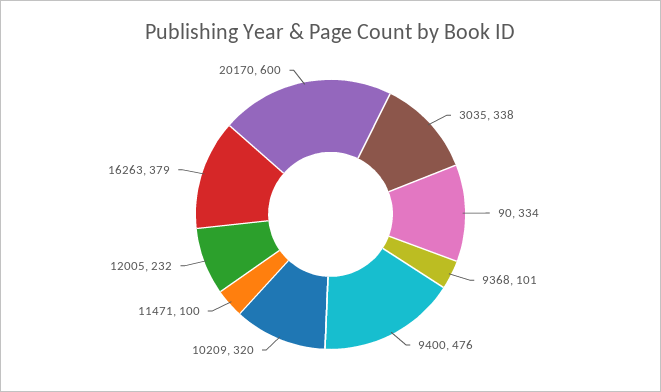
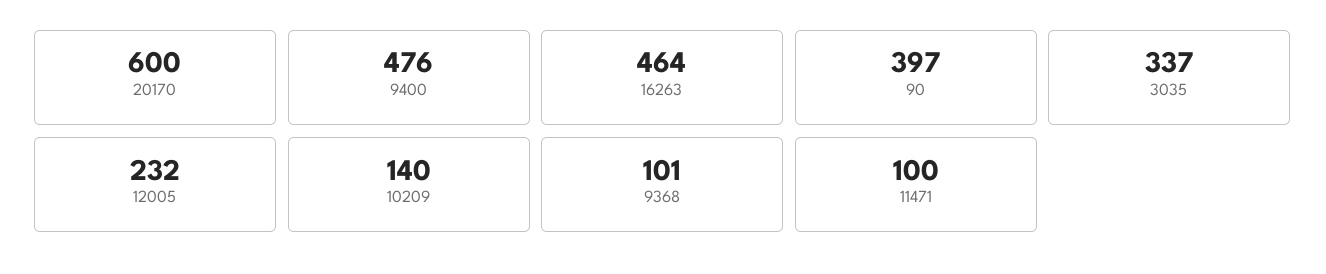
  {
-   "3035": 338,
+   "3035": 337,
-   "90": 334,
+   "90": 397,
    "9368": 101,
    "9400": 476,
-   "10209": 320,
+   "10209": 140,
    "11471": 100,
    "12005": 232,
-   "16263": 379,
+   "16263": 464,
    "20170": 600
  }

